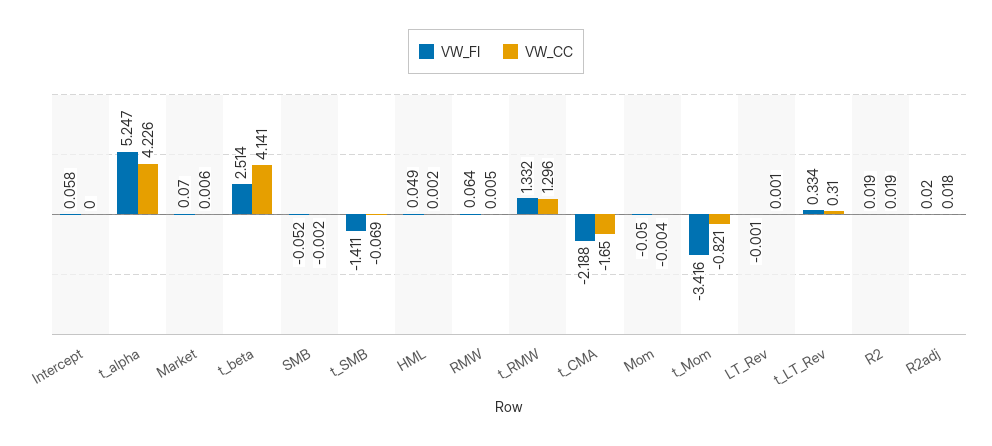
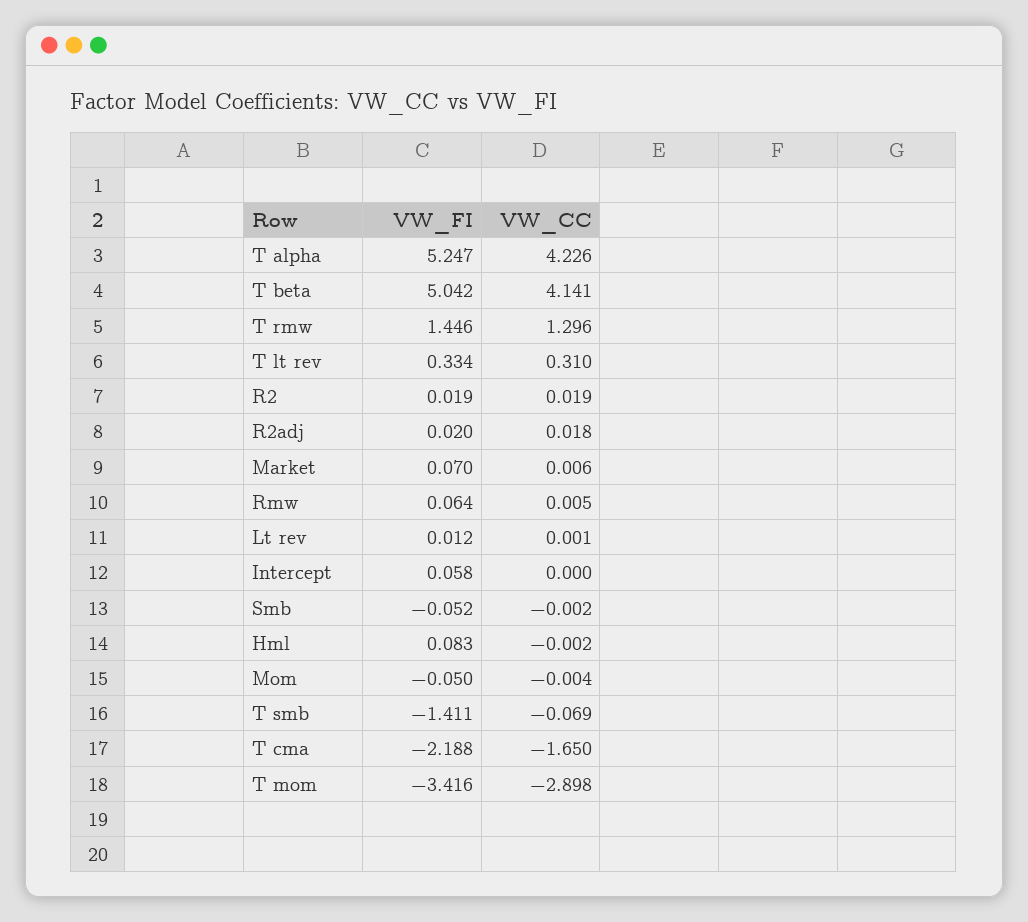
  {
    "VW_FI": {
      "Intercept": 0.058,
      "t_alpha": 5.247,
      "Market": 0.07,
-     "t_beta": 2.514,
+     "t_beta": 5.042,
      "SMB": -0.052,
      "t_SMB": -1.411,
-     "HML": 0.049,
+     "HML": 0.083,
      "RMW": 0.064,
-     "t_RMW": 1.332,
+     "t_RMW": 1.446,
      "t_CMA": -2.188,
      "Mom": -0.05,
      "t_Mom": -3.416,
-     "LT_Rev": -0.001,
+     "LT_Rev": 0.012,
      "t_LT_Rev": 0.334,
      "R2": 0.019,
      "R2adj": 0.02
    },
    "VW_CC": {
      "Intercept": 0,
      "t_alpha": 4.226,
      "Market": 0.006,
      "t_beta": 4.141,
      "SMB": -0.002,
      "t_SMB": -0.069,
-     "HML": 0.002,
+     "HML": -0.002,
      "RMW": 0.005,
      "t_RMW": 1.296,
      "t_CMA": -1.65,
      "Mom": -0.004,
-     "t_Mom": -0.821,
+     "t_Mom": -2.898,
      "LT_Rev": 0.001,
      "t_LT_Rev": 0.31,
      "R2": 0.019,
      "R2adj": 0.018
    }
  }

